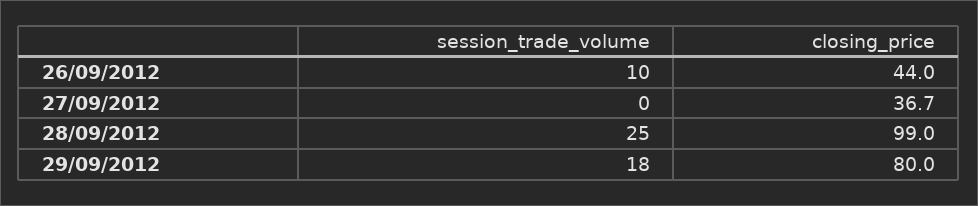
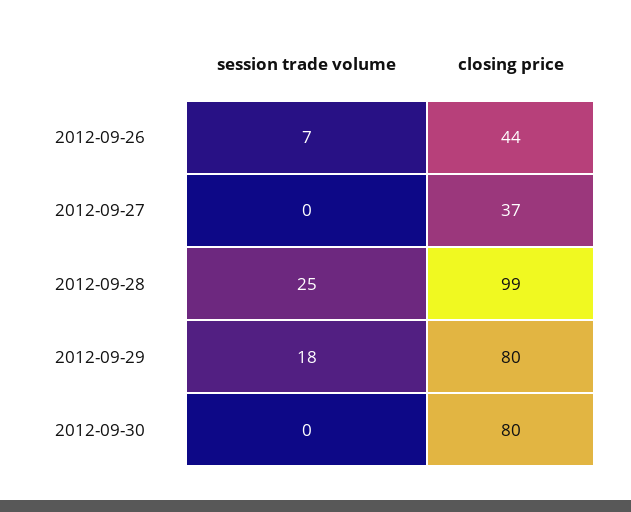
  {
    "session_trade_volume": {
-     "26/09/2012": 10,
+     "26/09/2012": 7,
      "27/09/2012": 0,
      "28/09/2012": 25,
-     "29/09/2012": 18
+     "29/09/2012": 18,
+     "2012-09-30": 0
    },
    "closing_price": {
      "26/09/2012": 44,
      "27/09/2012": 36.7,
      "28/09/2012": 99,
-     "29/09/2012": 80
+     "29/09/2012": 80,
+     "2012-09-30": 80
    }
  }

